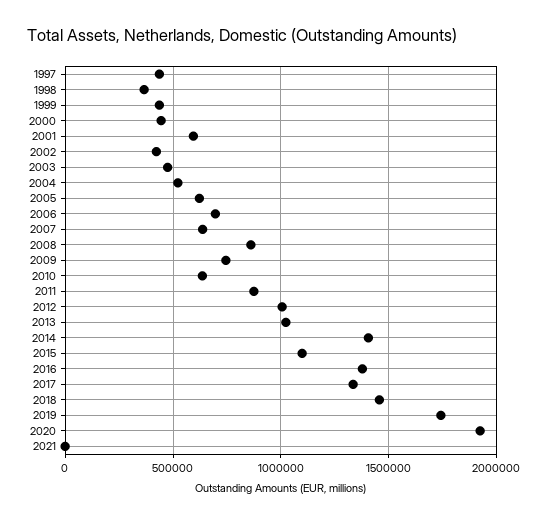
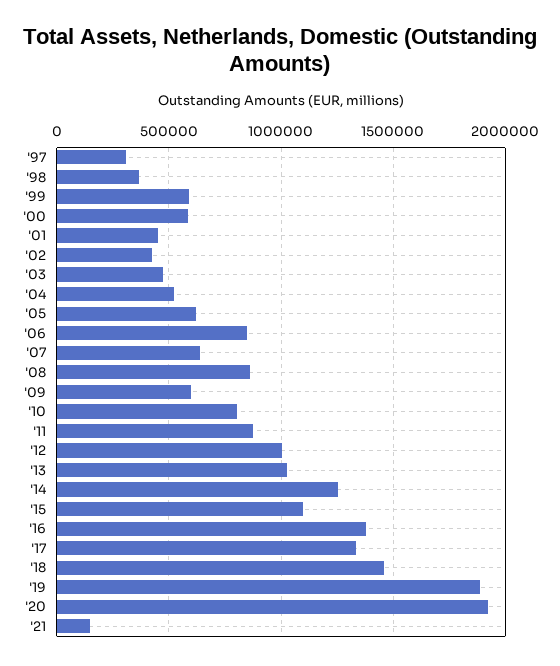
  {
-   "1997": 450000,
+   "1997": 300000,
    "1998": 350000,
-   "1999": 450000,
+   "1999": 600000,
-   "2000": 450000,
+   "2000": 600000,
-   "2001": 600000,
+   "2001": 450000,
    "2002": 400000,
    "2003": 500000,
    "2004": 500000,
    "2005": 600000,
-   "2006": 700000,
+   "2006": 850000,
    "2007": 650000,
    "2008": 850000,
-   "2009": 750000,
+   "2009": 600000,
-   "2010": 650000,
+   "2010": 800000,
    "2011": 850000,
    "2012": 1000000,
    "2013": 1000000,
-   "2014": 1400000,
+   "2014": 1250000,
    "2015": 1100000,
    "2016": 1400000,
    "2017": 1350000,
    "2018": 1450000,
-   "2019": 1750000,
+   "2019": 1900000,
    "2020": 1900000,
-   "2021": 0
+   "2021": 150000
  }

